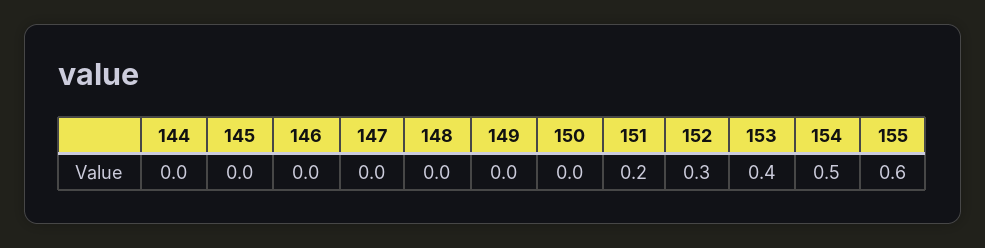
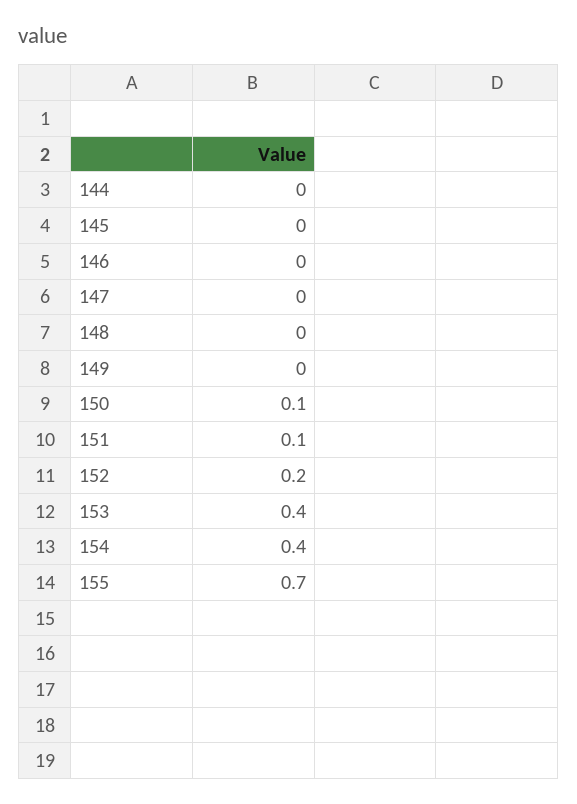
  {
    "144": 0,
    "145": 0,
    "146": 0,
    "147": 0,
    "148": 0,
    "149": 0,
-   "150": 0,
+   "150": 0.1,
-   "151": 0.2,
+   "151": 0.1,
-   "152": 0.3,
+   "152": 0.2,
    "153": 0.4,
-   "154": 0.5,
+   "154": 0.4,
-   "155": 0.6
+   "155": 0.7
  }

